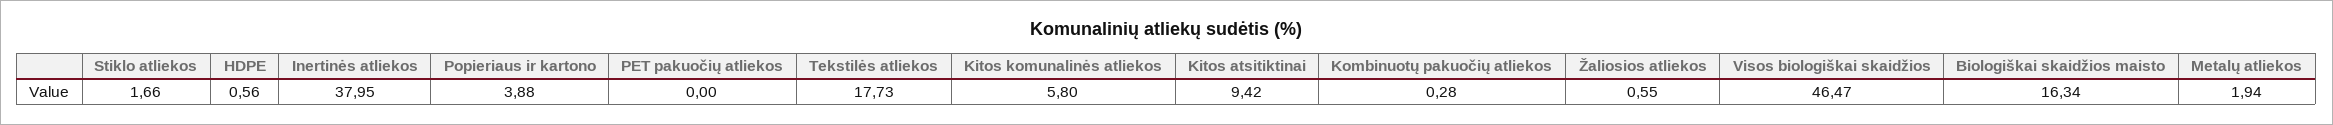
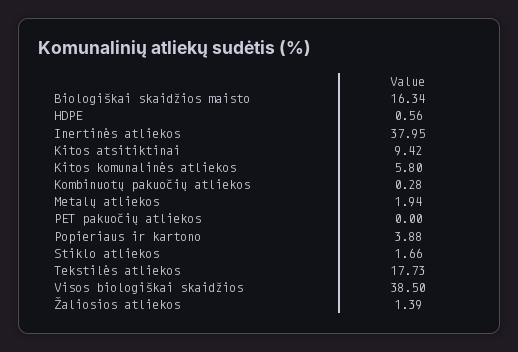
  {
    "Stiklo atliekos": 1.66,
    "HDPE": 0.56,
    "Inertinės atliekos": 37.95,
    "Popieriaus ir kartono": 3.88,
    "PET pakuočių atliekos": 0,
    "Tekstilės atliekos": 17.73,
    "Kitos komunalinės atliekos": 5.8,
    "Kitos atsitiktinai": 9.42,
    "Kombinuotų pakuočių atliekos": 0.28,
-   "Žaliosios atliekos": 0.55,
+   "Žaliosios atliekos": 1.39,
-   "Visos biologiškai skaidžios": 46.47,
+   "Visos biologiškai skaidžios": 38.5,
    "Biologiškai skaidžios maisto": 16.34,
    "Metalų atliekos": 1.94
  }

